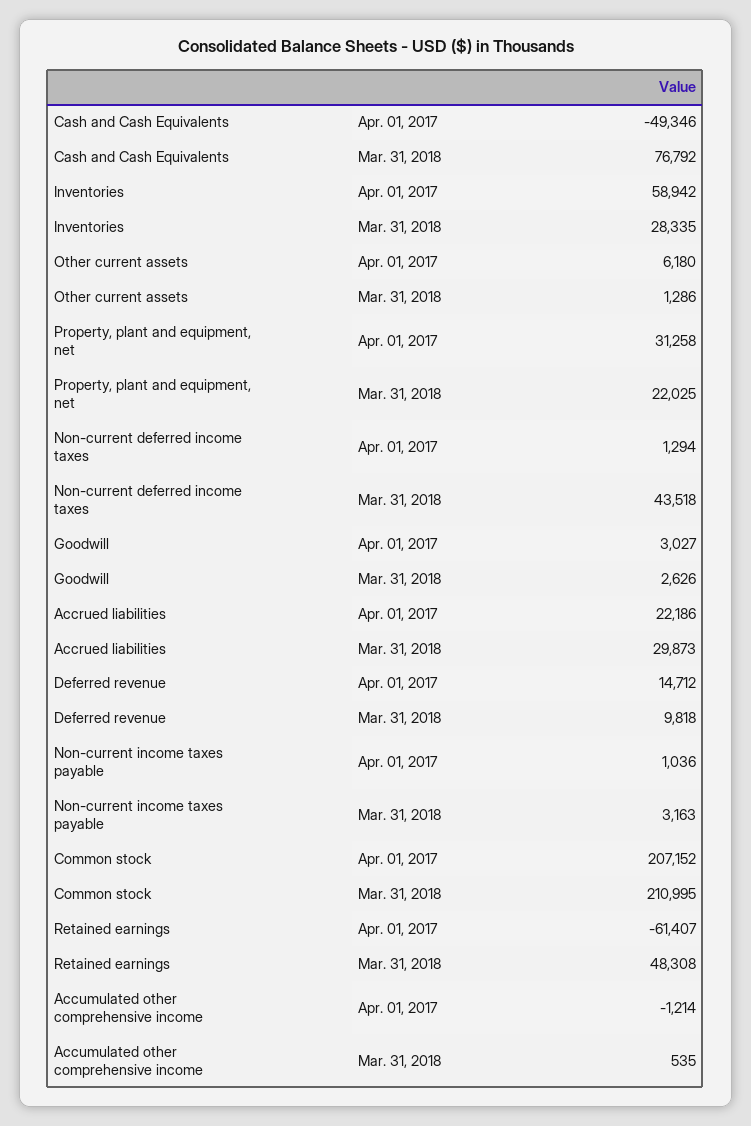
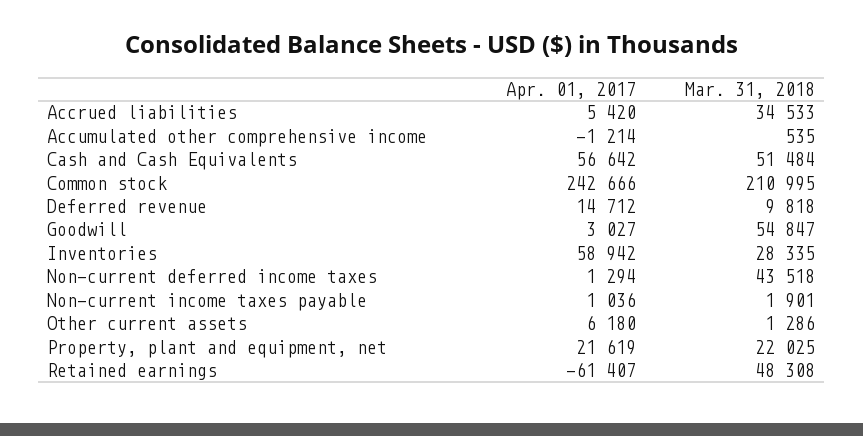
  {
    "Cash and Cash Equivalents": {
-     "Apr. 01, 2017": -49346,
+     "Apr. 01, 2017": 56642,
-     "Mar. 31, 2018": 76792
+     "Mar. 31, 2018": 51484
    },
    "Inventories": {
      "Apr. 01, 2017": 58942,
      "Mar. 31, 2018": 28335
    },
    "Other current assets": {
      "Apr. 01, 2017": 6180,
      "Mar. 31, 2018": 1286
    },
    "Property, plant and equipment, net": {
-     "Apr. 01, 2017": 31258,
+     "Apr. 01, 2017": 21619,
      "Mar. 31, 2018": 22025
    },
    "Non-current deferred income taxes": {
      "Apr. 01, 2017": 1294,
      "Mar. 31, 2018": 43518
    },
    "Goodwill": {
      "Apr. 01, 2017": 3027,
-     "Mar. 31, 2018": 2626
+     "Mar. 31, 2018": 54847
    },
    "Accrued liabilities": {
-     "Apr. 01, 2017": 22186,
+     "Apr. 01, 2017": 5420,
-     "Mar. 31, 2018": 29873
+     "Mar. 31, 2018": 34533
    },
    "Deferred revenue": {
      "Apr. 01, 2017": 14712,
      "Mar. 31, 2018": 9818
    },
    "Non-current income taxes payable": {
      "Apr. 01, 2017": 1036,
-     "Mar. 31, 2018": 3163
+     "Mar. 31, 2018": 1901
    },
    "Common stock": {
-     "Apr. 01, 2017": 207152,
+     "Apr. 01, 2017": 242666,
      "Mar. 31, 2018": 210995
    },
    "Retained earnings": {
      "Apr. 01, 2017": -61407,
      "Mar. 31, 2018": 48308
    },
    "Accumulated other comprehensive income": {
      "Apr. 01, 2017": -1214,
      "Mar. 31, 2018": 535
    }
  }

